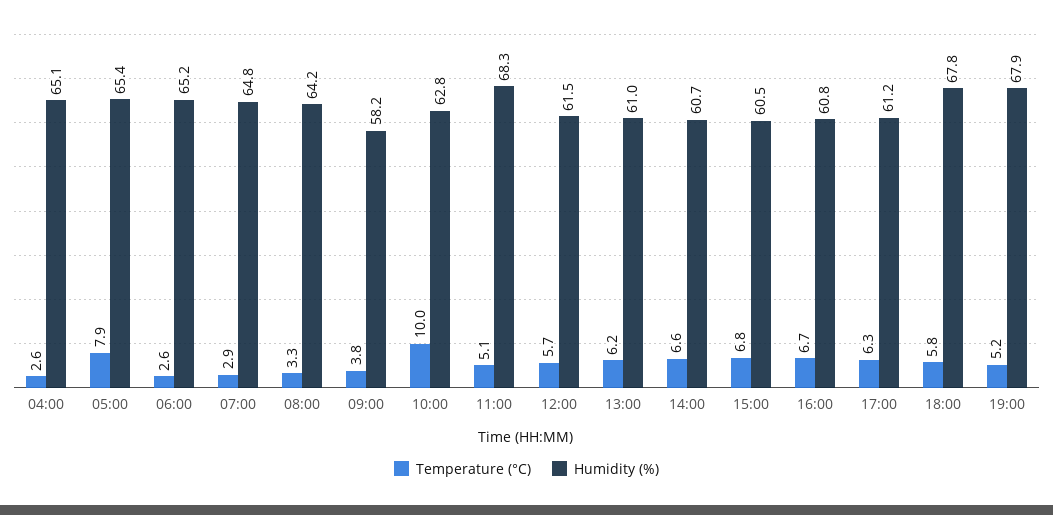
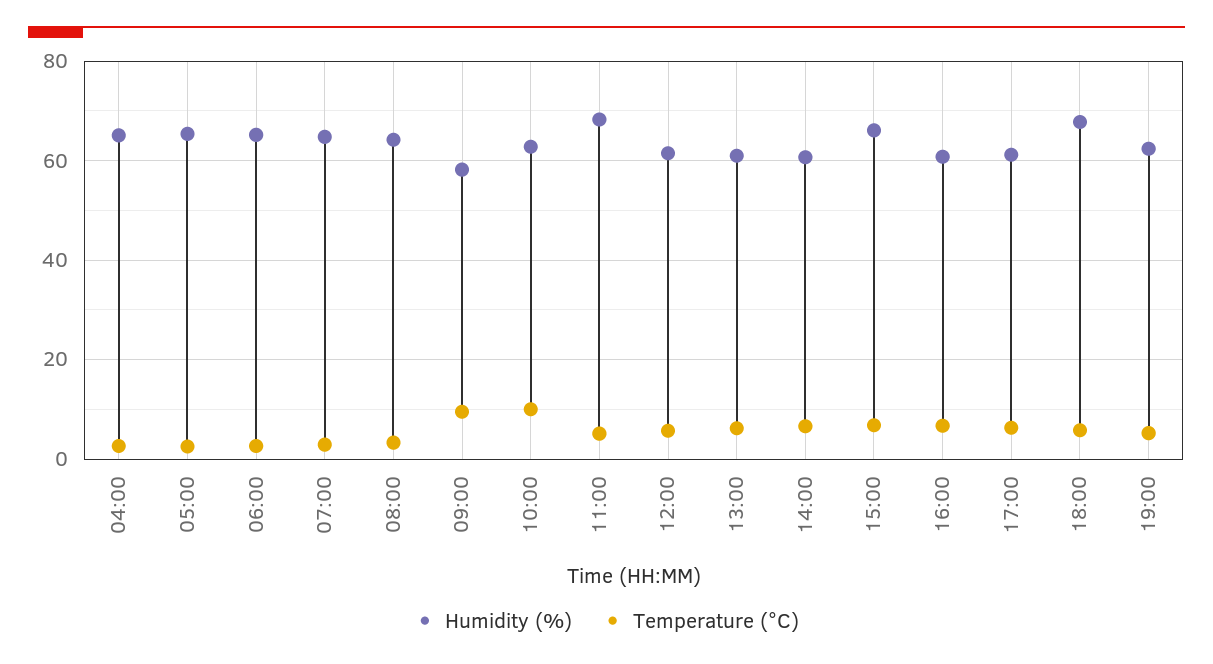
  {
    "Temperature (°C)": {
      "04:00": 2.6,
-     "05:00": 7.9,
+     "05:00": 2,
      "06:00": 2.6,
      "07:00": 2.9,
      "08:00": 3.3,
-     "09:00": 3.8,
+     "09:00": 10,
      "10:00": 10,
      "11:00": 5.1,
      "12:00": 5.7,
      "13:00": 6.2,
      "14:00": 6.6,
      "15:00": 6.8,
      "16:00": 6.7,
      "17:00": 6.3,
      "18:00": 5.8,
      "19:00": 5.2
    },
    "Humidity (%)": {
      "04:00": 65.1,
      "05:00": 65.4,
      "06:00": 65.2,
      "07:00": 64.8,
      "08:00": 64.2,
      "09:00": 58.2,
      "10:00": 62.8,
      "11:00": 68.3,
      "12:00": 61.5,
      "13:00": 61,
      "14:00": 60.7,
-     "15:00": 60.5,
+     "15:00": 66,
      "16:00": 60.8,
      "17:00": 61.2,
      "18:00": 67.8,
-     "19:00": 67.9
+     "19:00": 62
    }
  }

